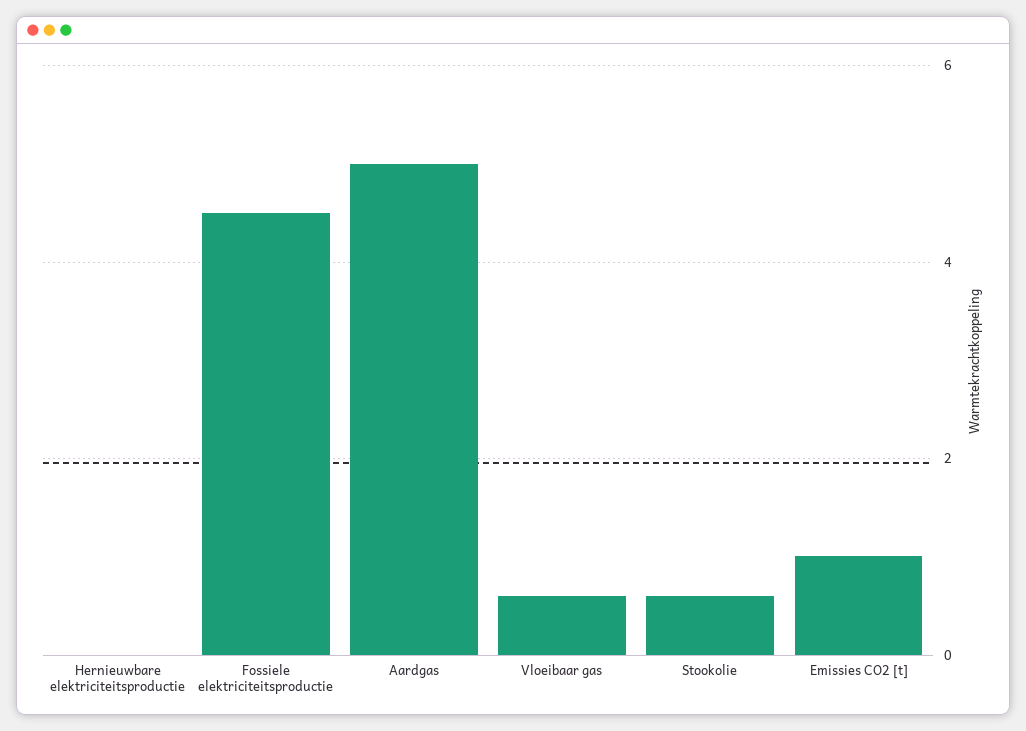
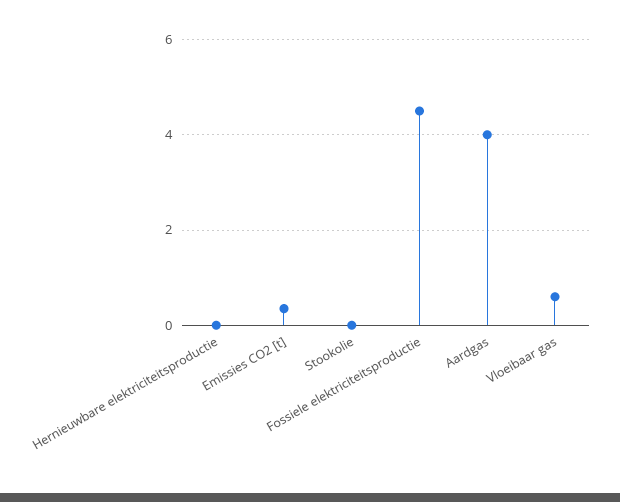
  {
    "Hernieuwbare elektriciteitsproductie": 0,
    "Fossiele elektriciteitsproductie": 4.6,
-   "Aardgas": 5,
+   "Aardgas": 4,
    "Vloeibaar gas": 0.6,
-   "Stookolie": 0.6,
+   "Stookolie": 0,
-   "Emissies CO2 [t]": 1
+   "Emissies CO2 [t]": 0.4
  }

